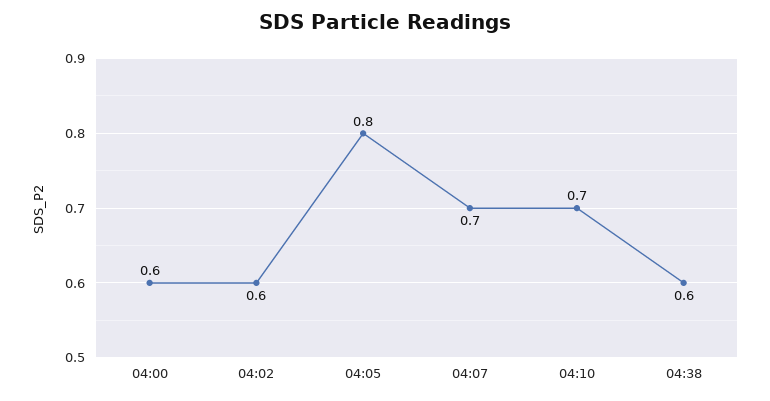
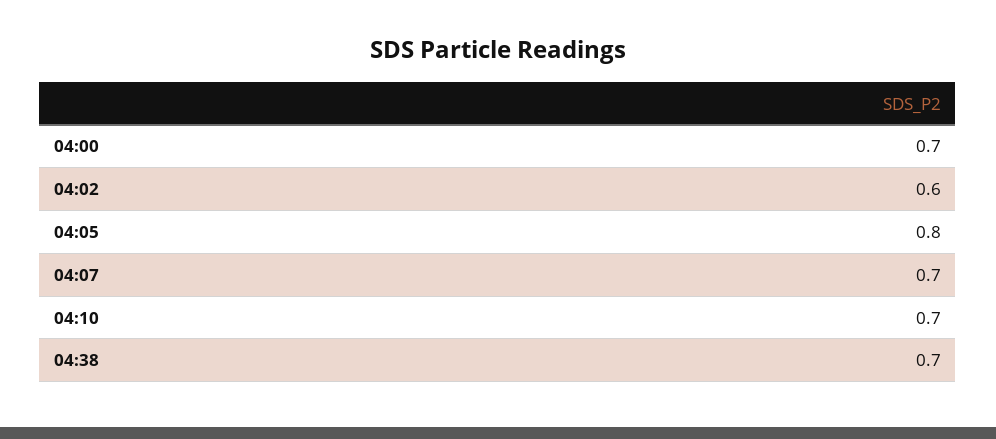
  {
-   "04:00": 0.6,
+   "04:00": 0.7,
    "04:02": 0.6,
    "04:05": 0.8,
    "04:07": 0.7,
    "04:10": 0.7,
-   "04:38": 0.6
+   "04:38": 0.7
  }

